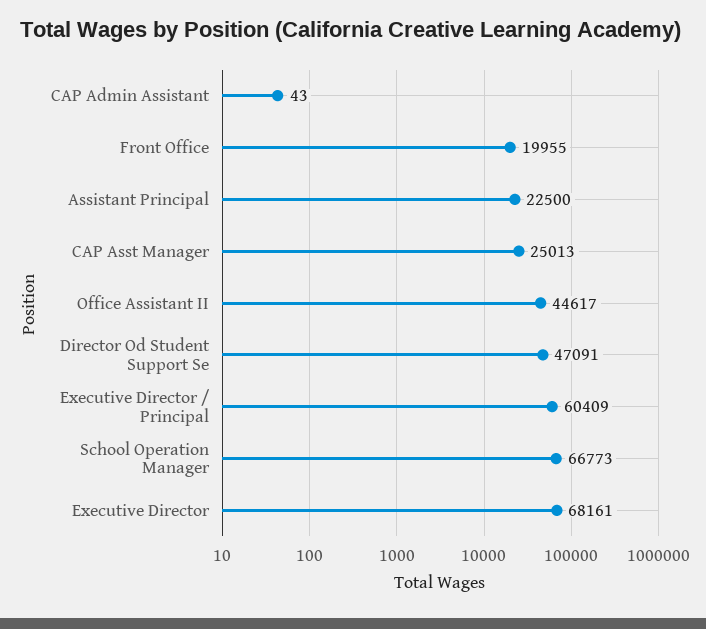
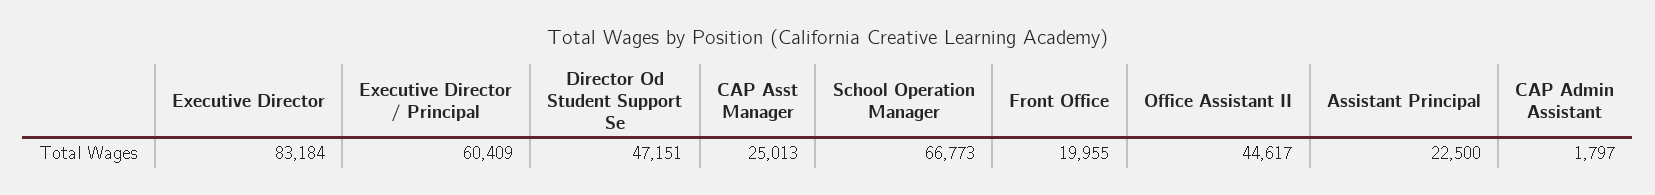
  {
-   "CAP Admin Assistant": 43,
+   "CAP Admin Assistant": 1797,
    "Front Office": 19955,
    "Assistant Principal": 22500,
    "CAP Asst Manager": 25013,
    "Office Assistant II": 44617,
-   "Director Od Student Support Se": 47091,
+   "Director Od Student Support Se": 47151,
    "Executive Director / Principal": 60409,
    "School Operation Manager": 66773,
-   "Executive Director": 68161
+   "Executive Director": 83184
  }

